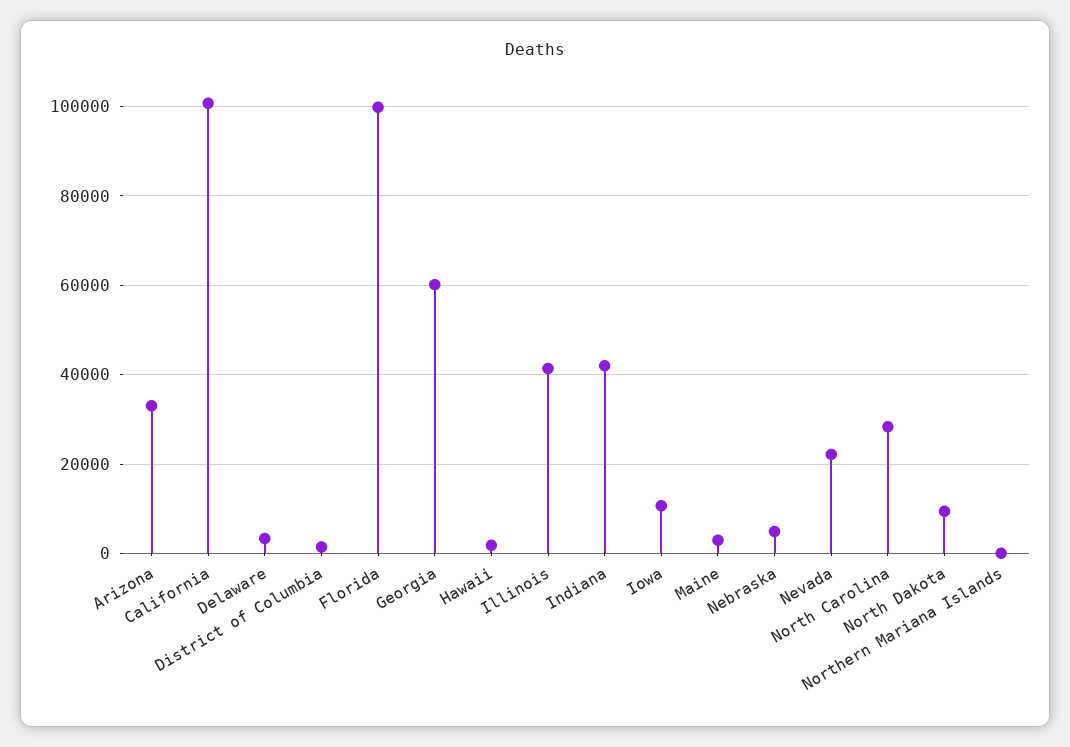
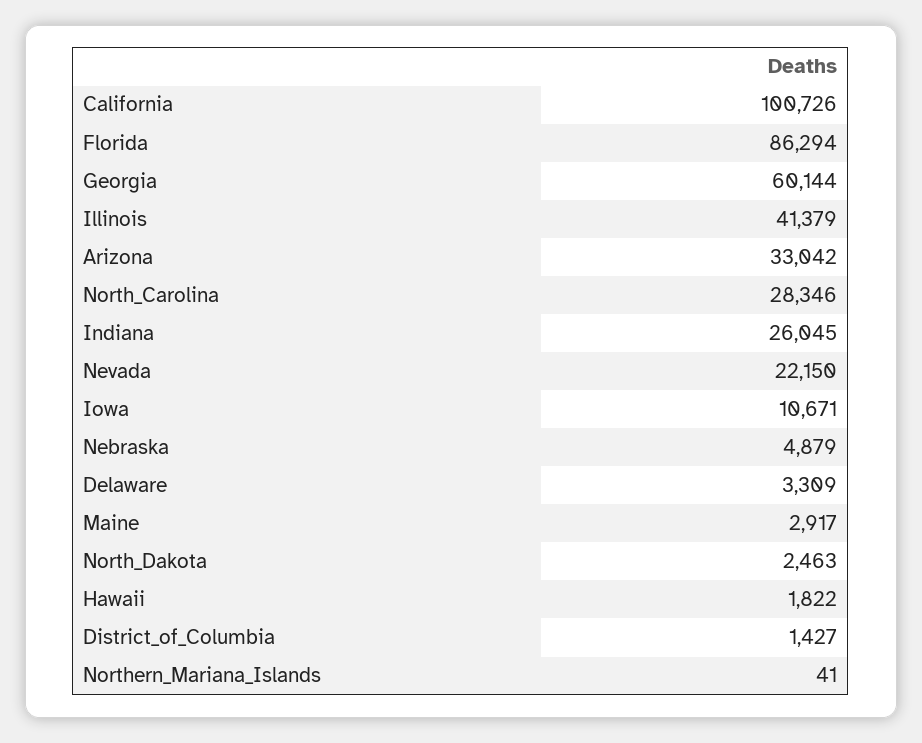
  {
    "Arizona": 33042,
    "California": 100726,
    "Delaware": 3309,
    "District of Columbia": 1427,
-   "Florida": 100000,
+   "Florida": 86294,
    "Georgia": 60144,
    "Hawaii": 1822,
    "Illinois": 41379,
-   "Indiana": 42000,
+   "Indiana": 26045,
    "Iowa": 10671,
    "Maine": 2917,
    "Nebraska": 4879,
    "Nevada": 22150,
    "North Carolina": 28346,
-   "North Dakota": 10000,
+   "North Dakota": 2463,
    "Northern Mariana Islands": 41
  }

